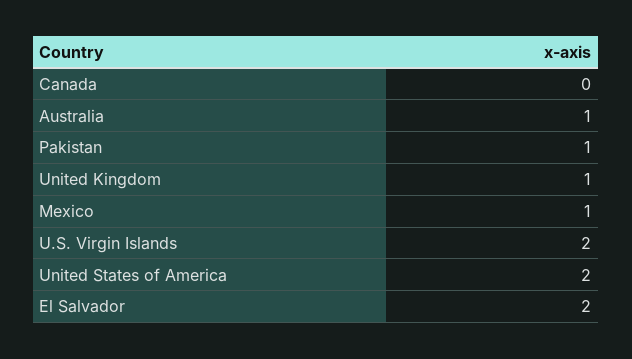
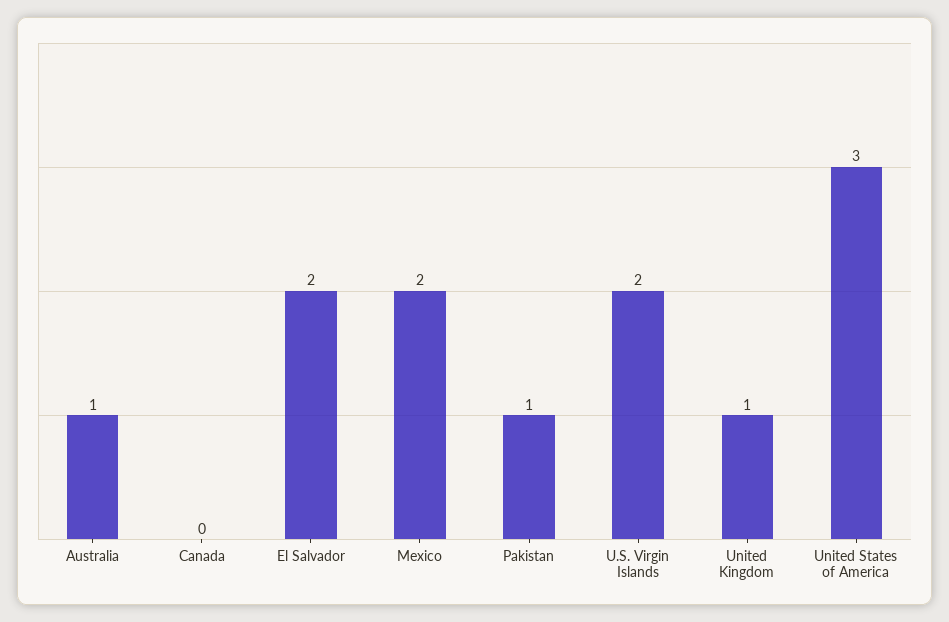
  {
    "Canada": 0,
    "Australia": 1,
    "Pakistan": 1,
    "United Kingdom": 1,
-   "Mexico": 1,
+   "Mexico": 2,
    "U.S. Virgin Islands": 2,
-   "United States of America": 2,
+   "United States of America": 3,
    "El Salvador": 2
  }

